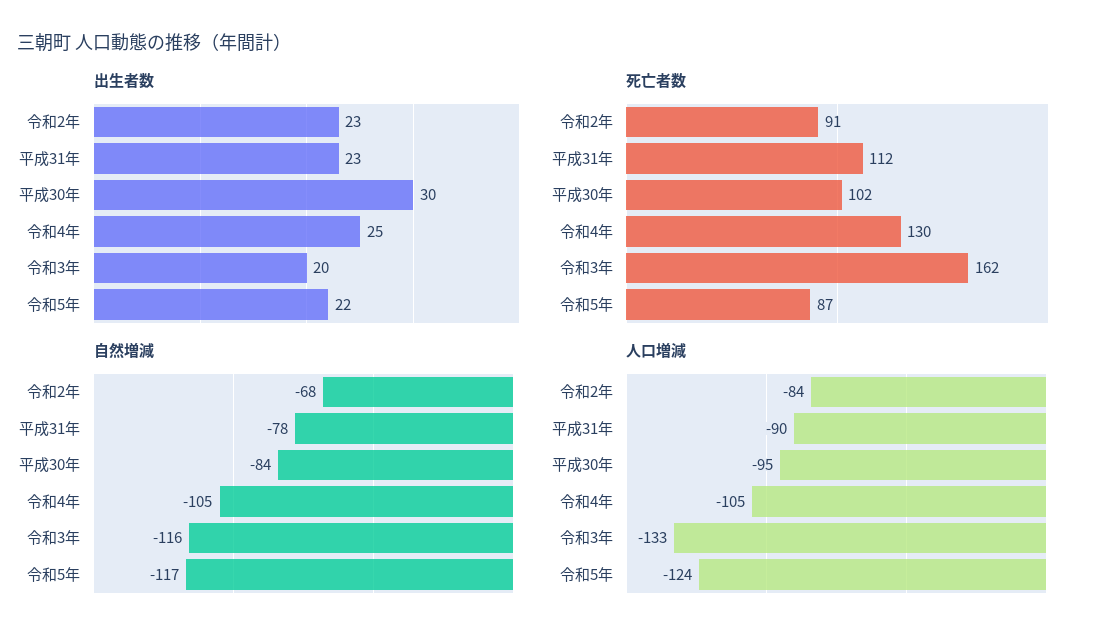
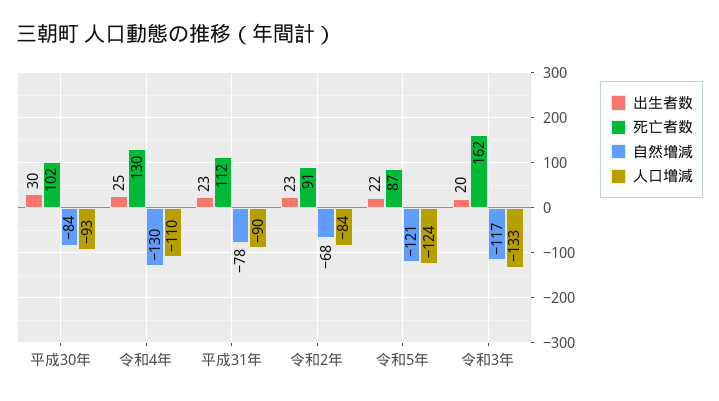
  {
    "出生者数": {
      "令和2年": 23,
      "平成31年": 23,
      "平成30年": 30,
      "令和4年": 25,
      "令和3年": 20,
      "令和5年": 22
    },
    "死亡者数": {
      "令和2年": 91,
      "平成31年": 112,
      "平成30年": 102,
      "令和4年": 130,
      "令和3年": 162,
      "令和5年": 87
    },
    "自然増減": {
      "令和2年": -68,
      "平成31年": -78,
      "平成30年": -84,
-     "令和4年": -105,
+     "令和4年": -130,
-     "令和3年": -116,
+     "令和3年": -117,
-     "令和5年": -117
+     "令和5年": -121
    },
    "人口増減": {
      "令和2年": -84,
      "平成31年": -90,
-     "平成30年": -95,
+     "平成30年": -93,
-     "令和4年": -105,
+     "令和4年": -110,
      "令和3年": -133,
      "令和5年": -124
    }
  }

